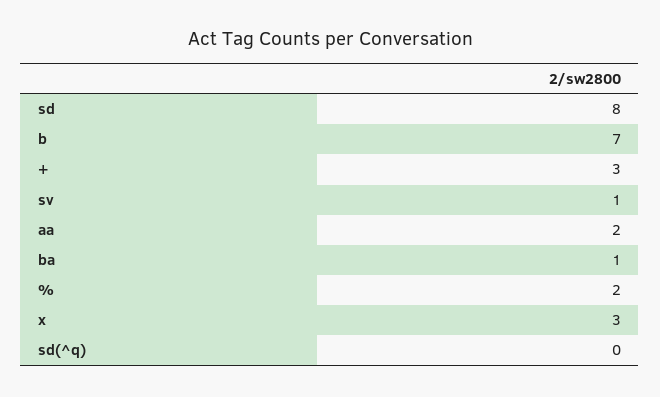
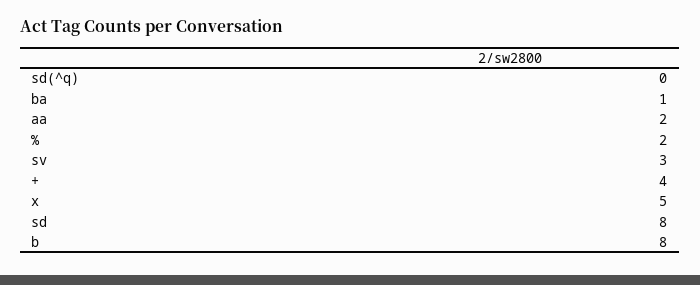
  {
    "sd": 8,
-   "b": 7,
+   "b": 8,
-   "+": 3,
+   "+": 4,
-   "sv": 1,
+   "sv": 3,
    "aa": 2,
    "ba": 1,
    "%": 2,
-   "x": 3,
+   "x": 5,
    "sd(^q)": 0
  }

